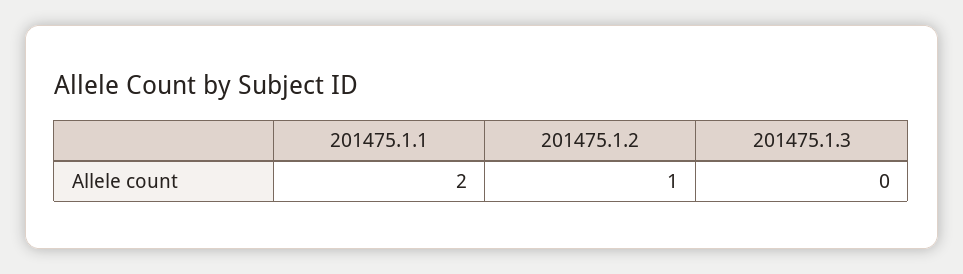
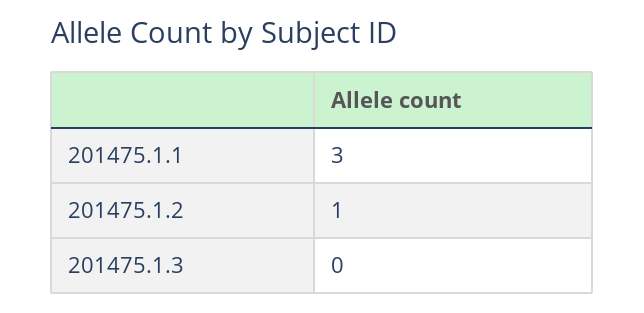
  {
-   "201475.1.1": 2,
+   "201475.1.1": 3,
    "201475.1.2": 1,
    "201475.1.3": 0
  }

